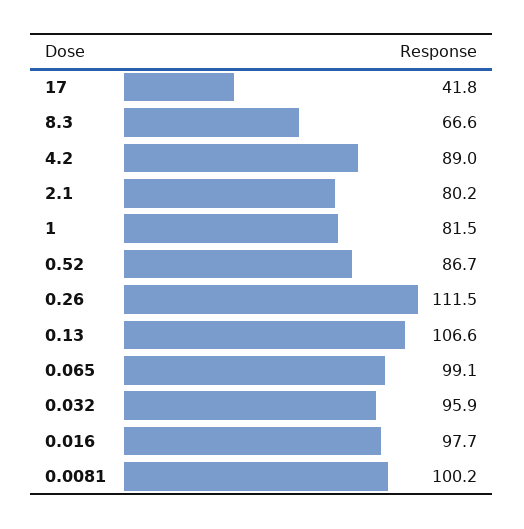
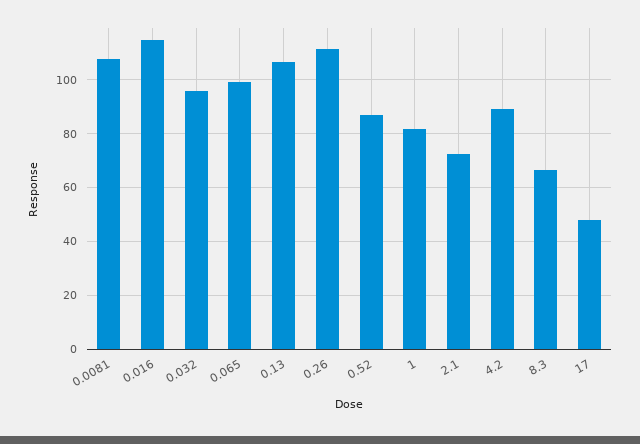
  {
-   "17": 41.8,
+   "17": 47.5,
    "8.3": 66.6,
    "4.2": 89,
-   "2.1": 80.2,
+   "2.1": 72.5,
    "1": 81.5,
    "0.52": 86.7,
    "0.26": 111.5,
    "0.13": 106.6,
    "0.065": 99.1,
    "0.032": 95.9,
-   "0.016": 97.7,
+   "0.016": 115,
-   "0.0081": 100.2
+   "0.0081": 107.5
  }

